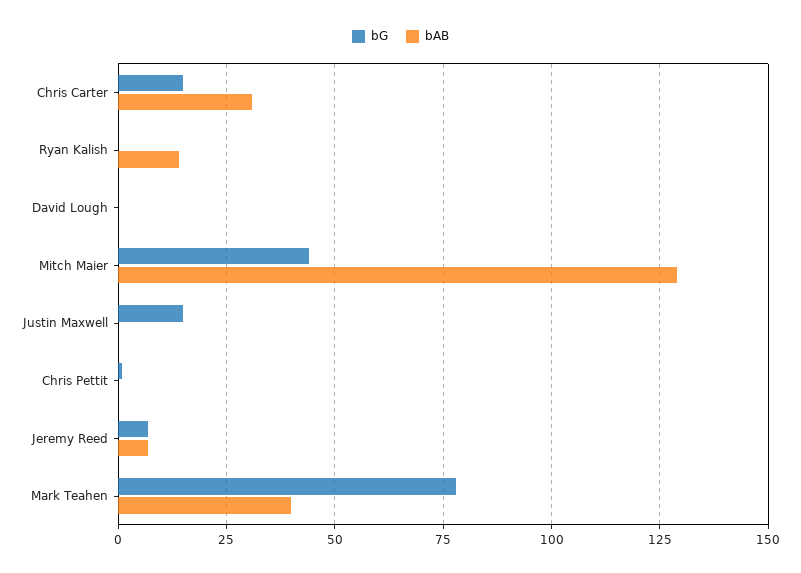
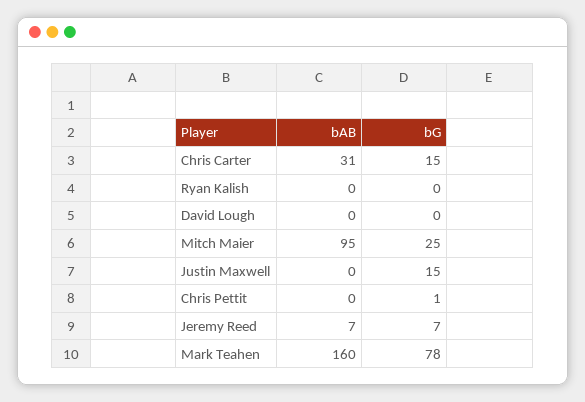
  {
    "bG": {
      "Chris Carter": 15,
      "Ryan Kalish": 0,
      "David Lough": 0,
-     "Mitch Maier": 45,
+     "Mitch Maier": 25,
      "Justin Maxwell": 15,
      "Chris Pettit": 1,
      "Jeremy Reed": 7,
      "Mark Teahen": 78
    },
    "bAB": {
      "Chris Carter": 31,
-     "Ryan Kalish": 15,
+     "Ryan Kalish": 0,
      "David Lough": 0,
-     "Mitch Maier": 130,
+     "Mitch Maier": 95,
      "Justin Maxwell": 0,
      "Chris Pettit": 0,
      "Jeremy Reed": 7,
-     "Mark Teahen": 40
+     "Mark Teahen": 160
    }
  }

